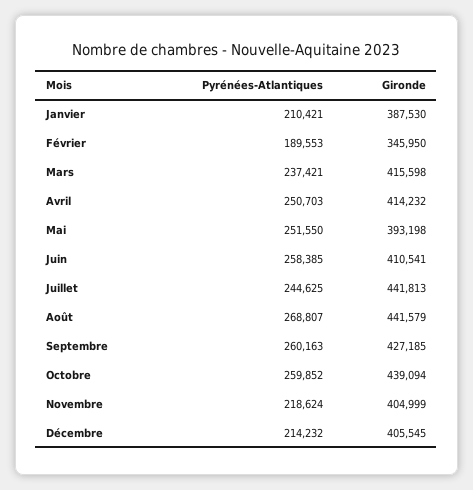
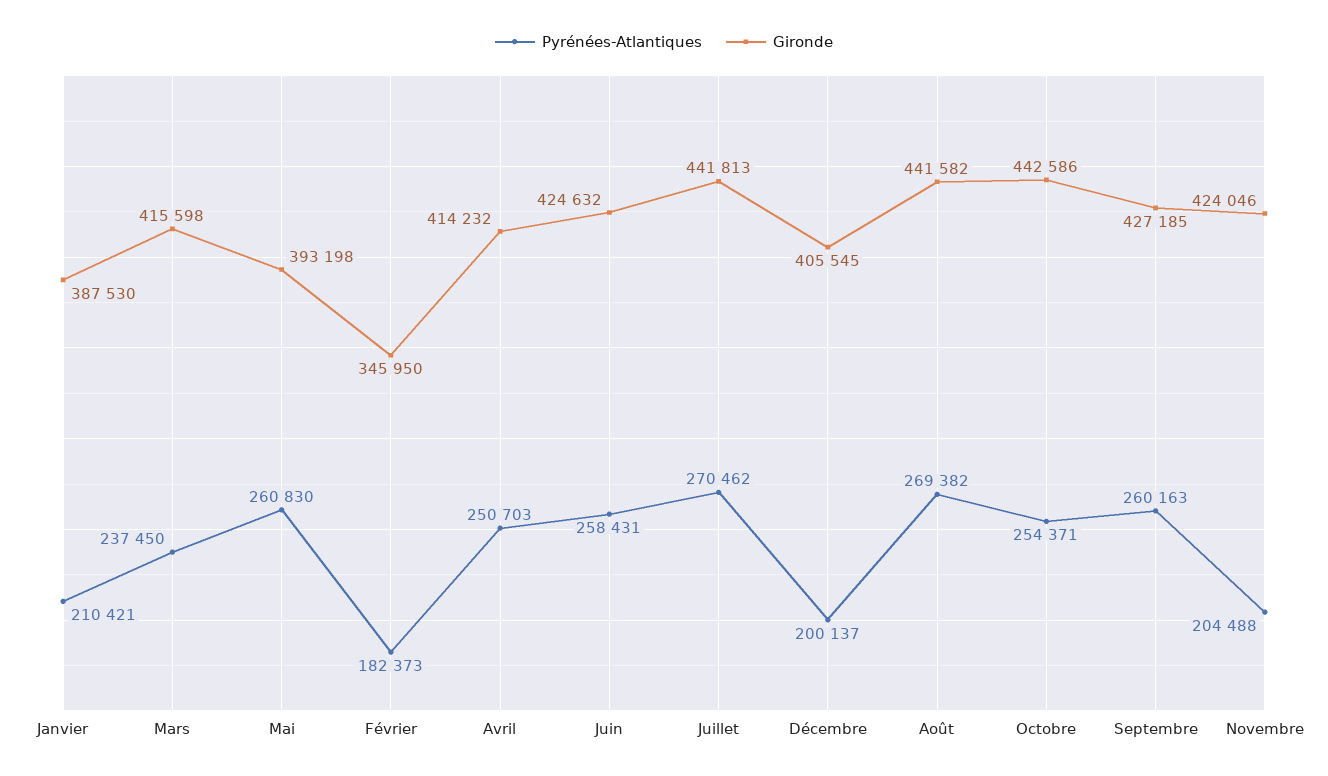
  {
    "Pyrénées-Atlantiques": {
      "Janvier": 210421,
-     "Février": 189553,
+     "Février": 182373,
-     "Mars": 237421,
+     "Mars": 237450,
      "Avril": 250703,
-     "Mai": 251550,
+     "Mai": 260830,
-     "Juin": 258385,
+     "Juin": 258431,
-     "Juillet": 244625,
+     "Juillet": 270462,
-     "Août": 268807,
+     "Août": 269382,
      "Septembre": 260163,
-     "Octobre": 259852,
+     "Octobre": 254371,
-     "Novembre": 218624,
+     "Novembre": 204488,
-     "Décembre": 214232
+     "Décembre": 200137
    },
    "Gironde": {
      "Janvier": 387530,
      "Février": 345950,
      "Mars": 415598,
      "Avril": 414232,
      "Mai": 393198,
-     "Juin": 410541,
+     "Juin": 424632,
      "Juillet": 441813,
-     "Août": 441579,
+     "Août": 441582,
      "Septembre": 427185,
-     "Octobre": 439094,
+     "Octobre": 442586,
-     "Novembre": 404999,
+     "Novembre": 424046,
      "Décembre": 405545
    }
  }

